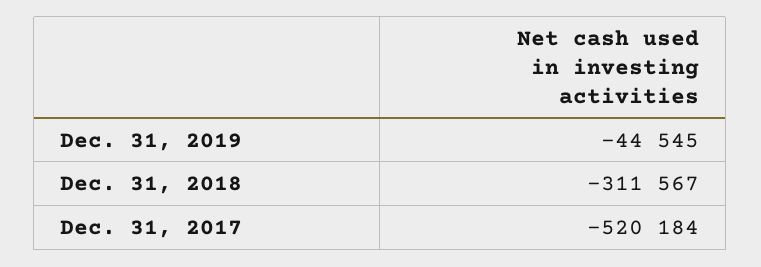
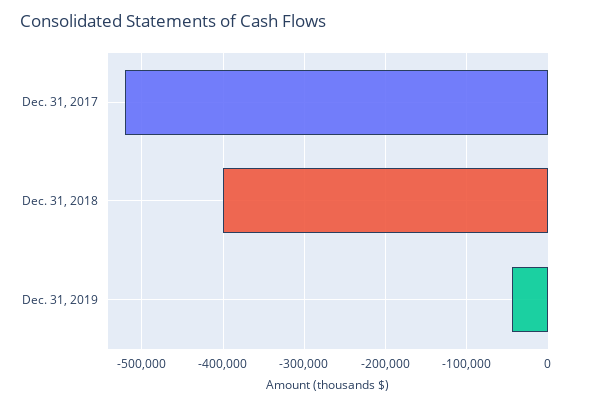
  {
    "Dec. 31, 2019": -44545,
-   "Dec. 31, 2018": -311567,
+   "Dec. 31, 2018": -400000,
    "Dec. 31, 2017": -520184
  }

